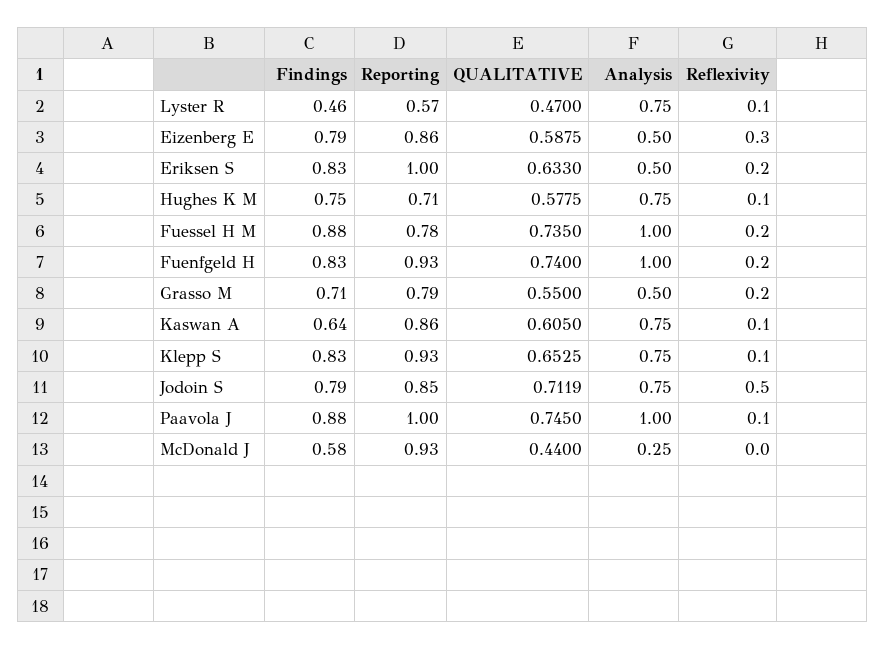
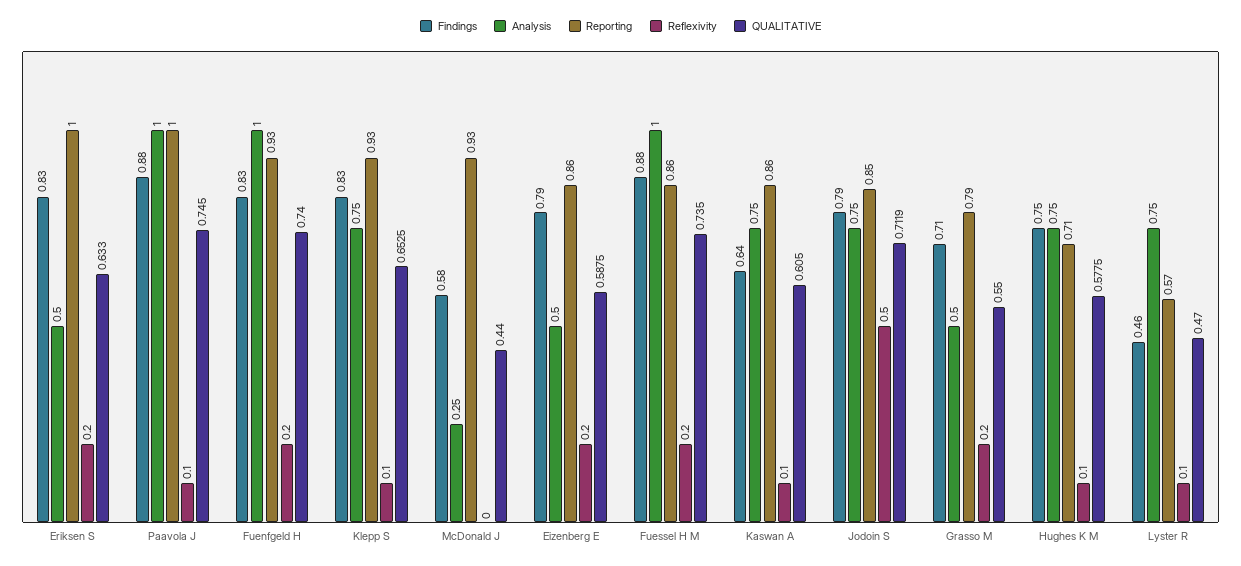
  {
    "Findings": {
      "Lyster R": 0.46,
      "Eizenberg E": 0.79,
      "Eriksen S": 0.83,
      "Hughes K M": 0.75,
      "Fuessel H M": 0.88,
      "Fuenfgeld H": 0.83,
      "Grasso M": 0.71,
      "Kaswan A": 0.64,
      "Klepp S": 0.83,
      "Jodoin S": 0.79,
      "Paavola J": 0.88,
      "McDonald J": 0.58
    },
    "Reporting": {
      "Lyster R": 0.57,
      "Eizenberg E": 0.86,
      "Eriksen S": 1,
      "Hughes K M": 0.71,
-     "Fuessel H M": 0.78,
+     "Fuessel H M": 0.86,
      "Fuenfgeld H": 0.93,
      "Grasso M": 0.79,
      "Kaswan A": 0.86,
      "Klepp S": 0.93,
      "Jodoin S": 0.85,
      "Paavola J": 1,
      "McDonald J": 0.93
    },
    "QUALITATIVE": {
      "Lyster R": 0.47,
      "Eizenberg E": 0.5875,
      "Eriksen S": 0.633,
      "Hughes K M": 0.5775,
      "Fuessel H M": 0.735,
      "Fuenfgeld H": 0.74,
      "Grasso M": 0.55,
      "Kaswan A": 0.605,
      "Klepp S": 0.6525,
      "Jodoin S": 0.7119,
      "Paavola J": 0.745,
      "McDonald J": 0.44
    },
    "Analysis": {
      "Lyster R": 0.75,
      "Eizenberg E": 0.5,
      "Eriksen S": 0.5,
      "Hughes K M": 0.75,
      "Fuessel H M": 1,
      "Fuenfgeld H": 1,
      "Grasso M": 0.5,
      "Kaswan A": 0.75,
      "Klepp S": 0.75,
      "Jodoin S": 0.75,
      "Paavola J": 1,
      "McDonald J": 0.25
    },
    "Reflexivity": {
      "Lyster R": 0.1,
-     "Eizenberg E": 0.3,
+     "Eizenberg E": 0.2,
      "Eriksen S": 0.2,
      "Hughes K M": 0.1,
      "Fuessel H M": 0.2,
      "Fuenfgeld H": 0.2,
      "Grasso M": 0.2,
      "Kaswan A": 0.1,
      "Klepp S": 0.1,
      "Jodoin S": 0.5,
      "Paavola J": 0.1,
      "McDonald J": 0
    }
  }

